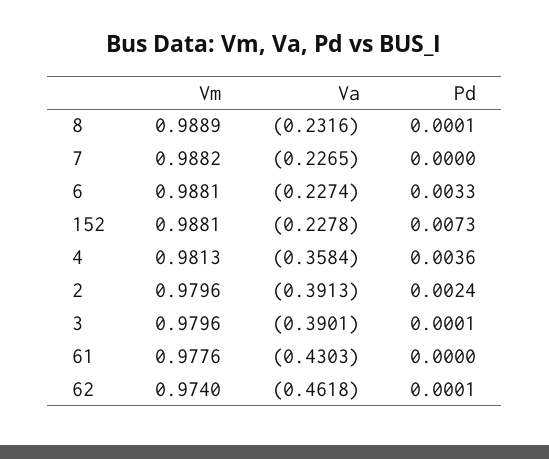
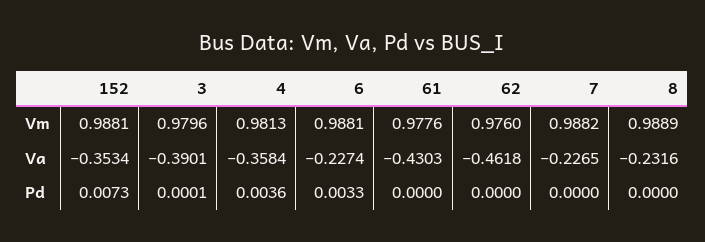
  {
    "Vm": {
      "8": 0.9889,
      "7": 0.9882,
      "6": 0.9881,
      "152": 0.9881,
      "4": 0.9813,
-     "2": 0.9796,
      "3": 0.9796,
      "61": 0.9776,
-     "62": 0.974
+     "62": 0.976
    },
    "Va": {
      "8": -0.2316,
      "7": -0.2265,
      "6": -0.2274,
-     "152": -0.2278,
+     "152": -0.3534,
      "4": -0.3584,
-     "2": -0.3913,
      "3": -0.3901,
      "61": -0.4303,
      "62": -0.4618
    },
    "Pd": {
-     "8": 0.0001,
+     "8": 0,
      "7": 0,
      "6": 0.0033,
      "152": 0.0073,
      "4": 0.0036,
-     "2": 0.0024,
      "3": 0.0001,
      "61": 0,
-     "62": 0.0001
+     "62": 0
    }
  }

